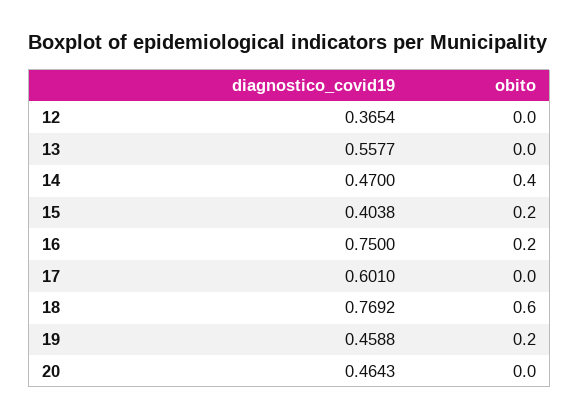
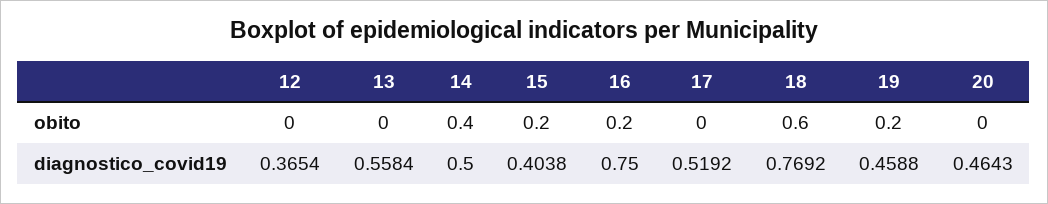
  {
    "diagnostico_covid19": {
      "12": 0.3654,
-     "13": 0.5577,
+     "13": 0.5584,
-     "14": 0.47,
+     "14": 0.5,
      "15": 0.4038,
      "16": 0.75,
-     "17": 0.601,
+     "17": 0.5192,
      "18": 0.7692,
      "19": 0.4588,
      "20": 0.4643
    },
    "obito": {
      "12": 0,
      "13": 0,
      "14": 0.4,
      "15": 0.2,
      "16": 0.2,
      "17": 0,
      "18": 0.6,
      "19": 0.2,
      "20": 0
    }
  }

